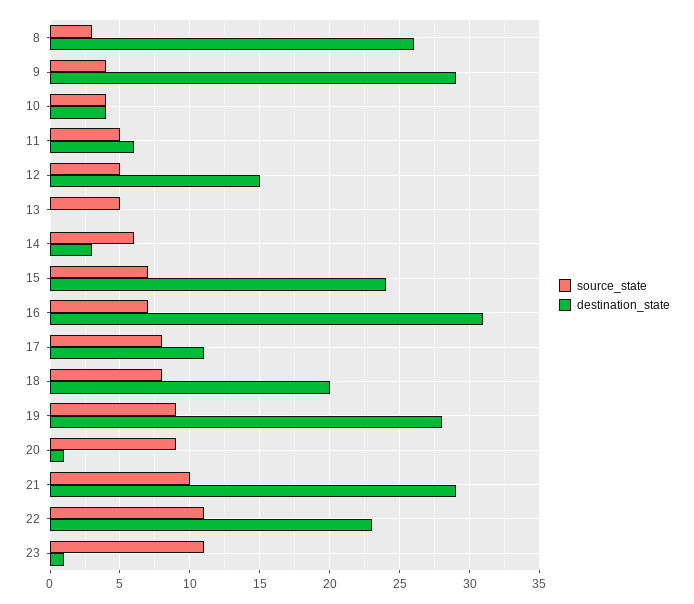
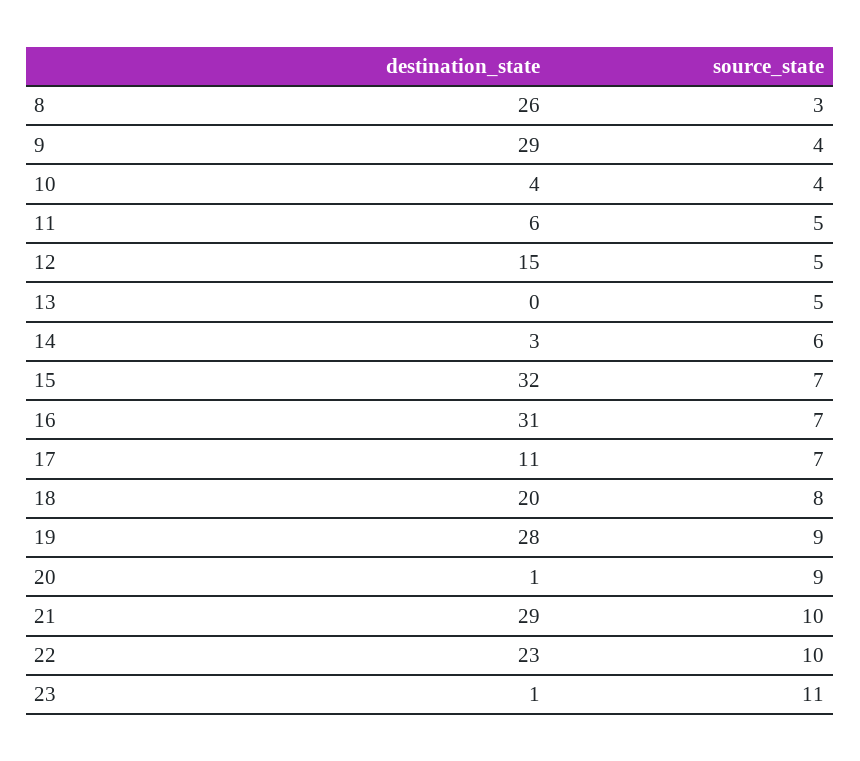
  {
    "source_state": {
      "8": 3,
      "9": 4,
      "10": 4,
      "11": 5,
      "12": 5,
      "13": 5,
      "14": 6,
      "15": 7,
      "16": 7,
-     "17": 8,
+     "17": 7,
      "18": 8,
      "19": 9,
      "20": 9,
      "21": 10,
-     "22": 11,
+     "22": 10,
      "23": 11
    },
    "destination_state": {
      "8": 26,
      "9": 29,
      "10": 4,
      "11": 6,
      "12": 15,
      "13": 0,
      "14": 3,
-     "15": 24,
+     "15": 32,
      "16": 31,
      "17": 11,
      "18": 20,
      "19": 28,
      "20": 1,
      "21": 29,
      "22": 23,
      "23": 1
    }
  }

